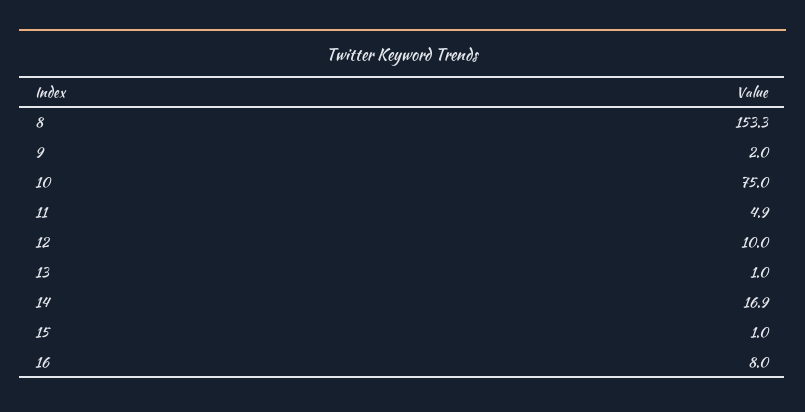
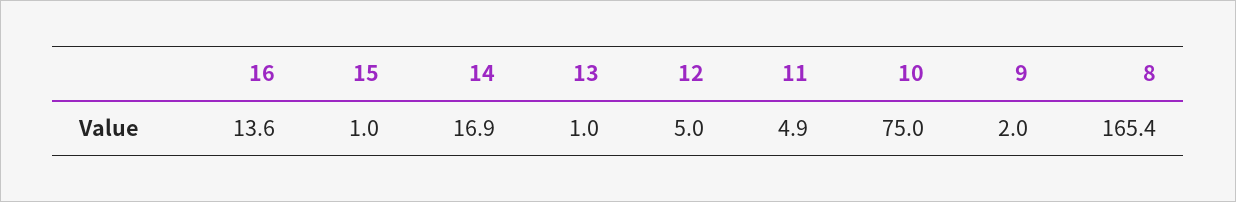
  {
-   "8": 153.3,
+   "8": 165.4,
    "9": 2,
    "10": 75,
    "11": 4.9,
-   "12": 10,
+   "12": 5,
    "13": 1,
    "14": 16.9,
    "15": 1,
-   "16": 8
+   "16": 13.6
  }

